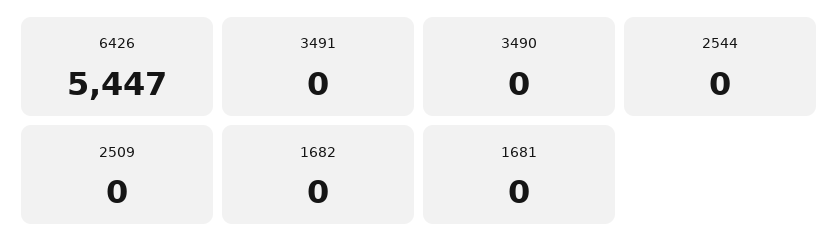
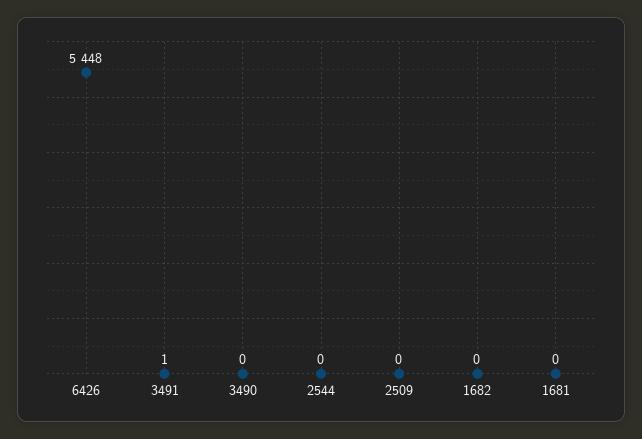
  {
-   "6426": 5447,
+   "6426": 5448,
-   "3491": 0,
+   "3491": 1,
    "3490": 0,
    "2544": 0,
    "2509": 0,
    "1682": 0,
    "1681": 0
  }

